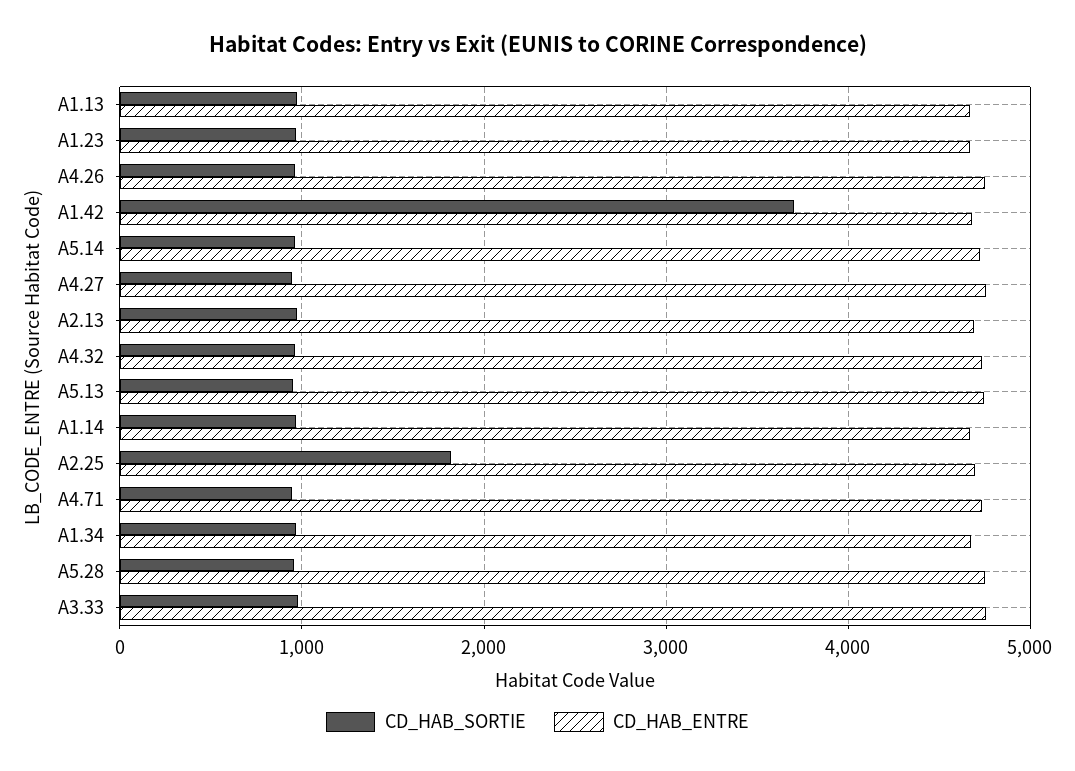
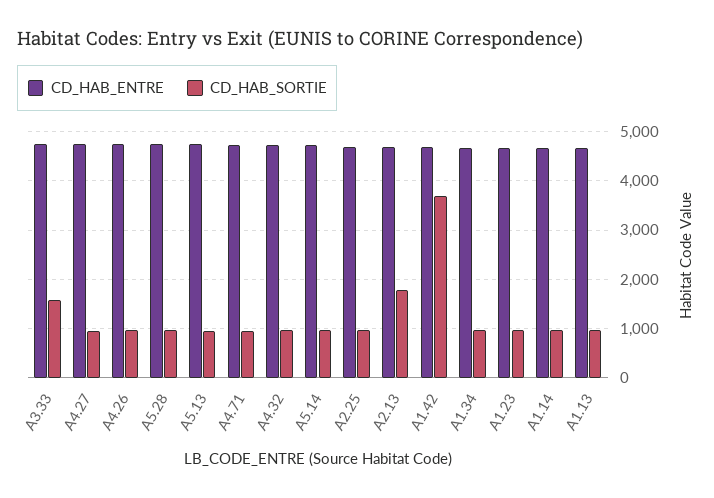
  {
    "CD_HAB_SORTIE": {
      "A1.13": 1000,
      "A1.23": 1000,
      "A4.26": 1000,
      "A1.42": 3700,
      "A5.14": 1000,
      "A4.27": 900,
-     "A2.13": 1000,
+     "A2.13": 1800,
      "A4.32": 1000,
      "A5.13": 1000,
      "A1.14": 1000,
-     "A2.25": 1800,
+     "A2.25": 1000,
      "A4.71": 900,
      "A1.34": 1000,
      "A5.28": 1000,
-     "A3.33": 1000
+     "A3.33": 1600
    },
    "CD_HAB_ENTRE": {
      "A1.13": 4700,
      "A1.23": 4700,
      "A4.26": 4800,
      "A1.42": 4700,
      "A5.14": 4700,
      "A4.27": 4800,
      "A2.13": 4700,
      "A4.32": 4700,
      "A5.13": 4700,
      "A1.14": 4700,
      "A2.25": 4700,
      "A4.71": 4700,
      "A1.34": 4700,
      "A5.28": 4800,
      "A3.33": 4800
    }
  }

